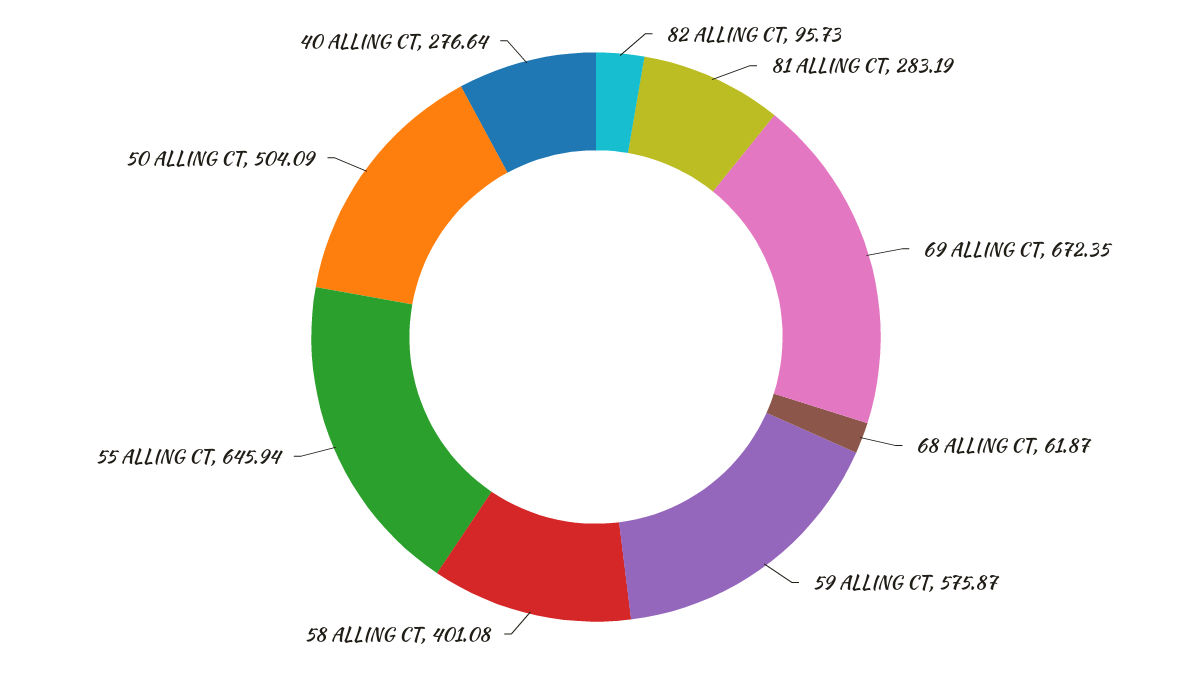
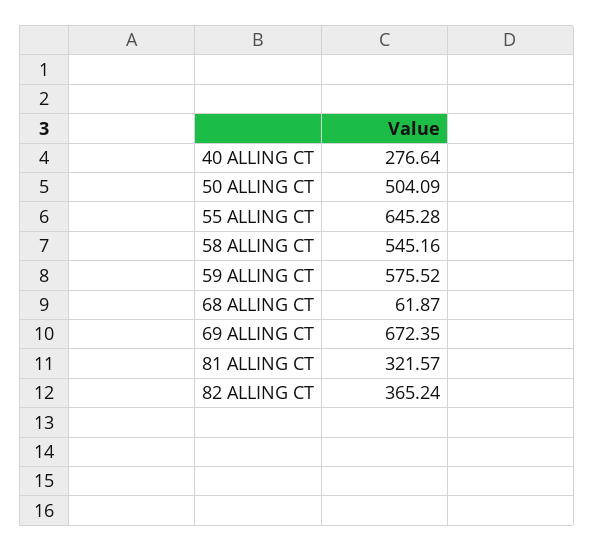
  {
-   "82 ALLING CT": 95.73,
+   "82 ALLING CT": 365.24,
-   "81 ALLING CT": 283.19,
+   "81 ALLING CT": 321.57,
    "69 ALLING CT": 672.35,
    "68 ALLING CT": 61.87,
-   "59 ALLING CT": 575.87,
+   "59 ALLING CT": 575.52,
-   "58 ALLING CT": 401.08,
+   "58 ALLING CT": 545.16,
-   "55 ALLING CT": 645.94,
+   "55 ALLING CT": 645.28,
    "50 ALLING CT": 504.09,
    "40 ALLING CT": 276.64
  }

